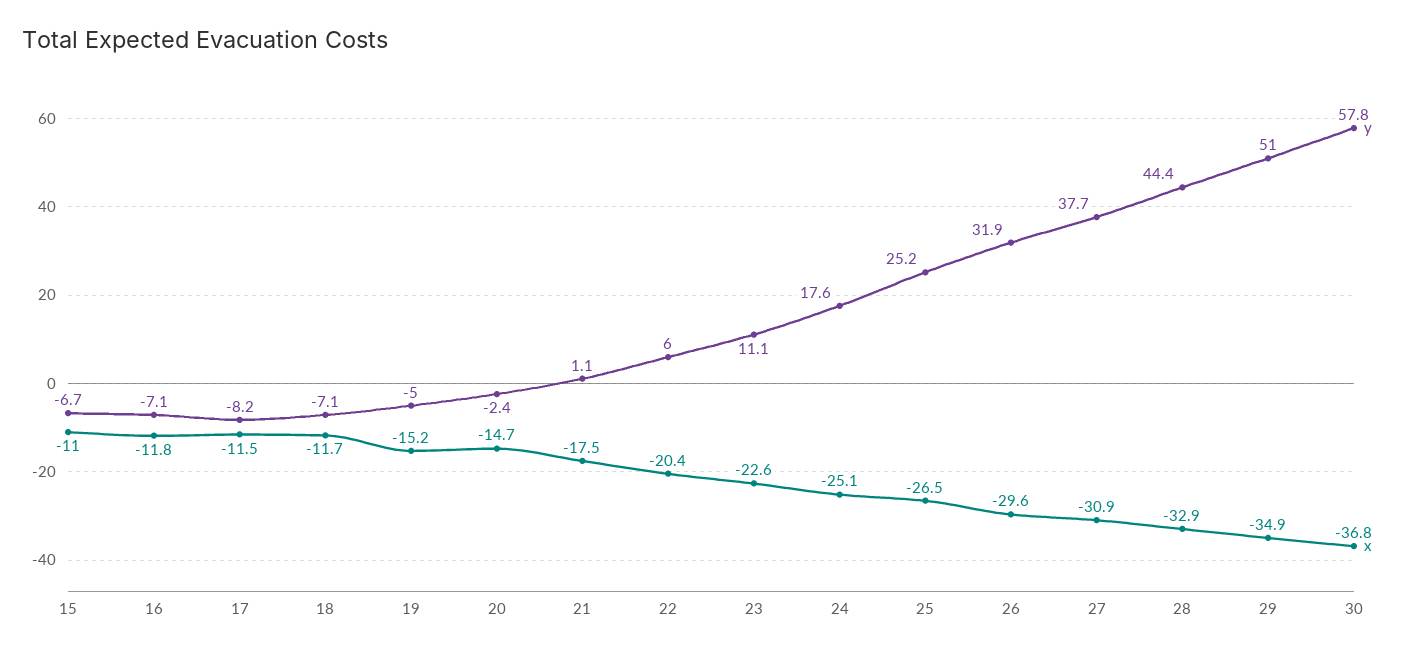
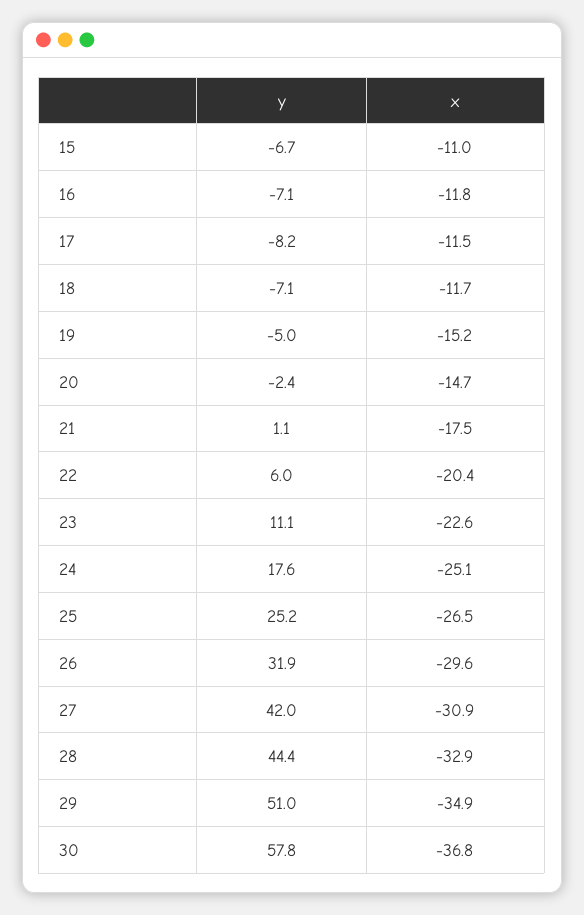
  {
    "y": {
      "15": -6.7,
      "16": -7.1,
      "17": -8.2,
      "18": -7.1,
      "19": -5,
      "20": -2.4,
      "21": 1.1,
      "22": 6,
      "23": 11.1,
      "24": 17.6,
      "25": 25.2,
      "26": 31.9,
-     "27": 37.7,
+     "27": 42,
      "28": 44.4,
      "29": 51,
      "30": 57.8
    },
    "x": {
      "15": -11,
      "16": -11.8,
      "17": -11.5,
      "18": -11.7,
      "19": -15.2,
      "20": -14.7,
      "21": -17.5,
      "22": -20.4,
      "23": -22.6,
      "24": -25.1,
      "25": -26.5,
      "26": -29.6,
      "27": -30.9,
      "28": -32.9,
      "29": -34.9,
      "30": -36.8
    }
  }

